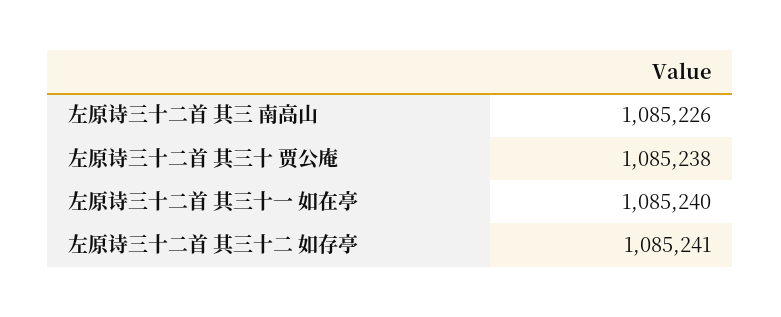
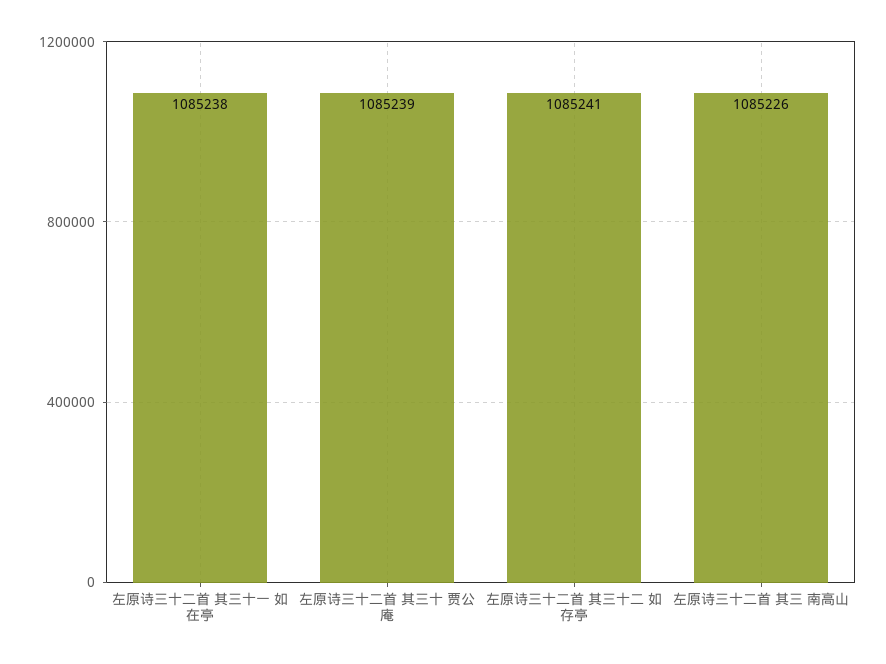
  {
    "左原诗三十二首 其三 南高山": 1085226,
-   "左原诗三十二首 其三十 贾公庵": 1085238,
+   "左原诗三十二首 其三十 贾公庵": 1085239,
-   "左原诗三十二首 其三十一 如在亭": 1085240,
+   "左原诗三十二首 其三十一 如在亭": 1085238,
    "左原诗三十二首 其三十二 如存亭": 1085241
  }

